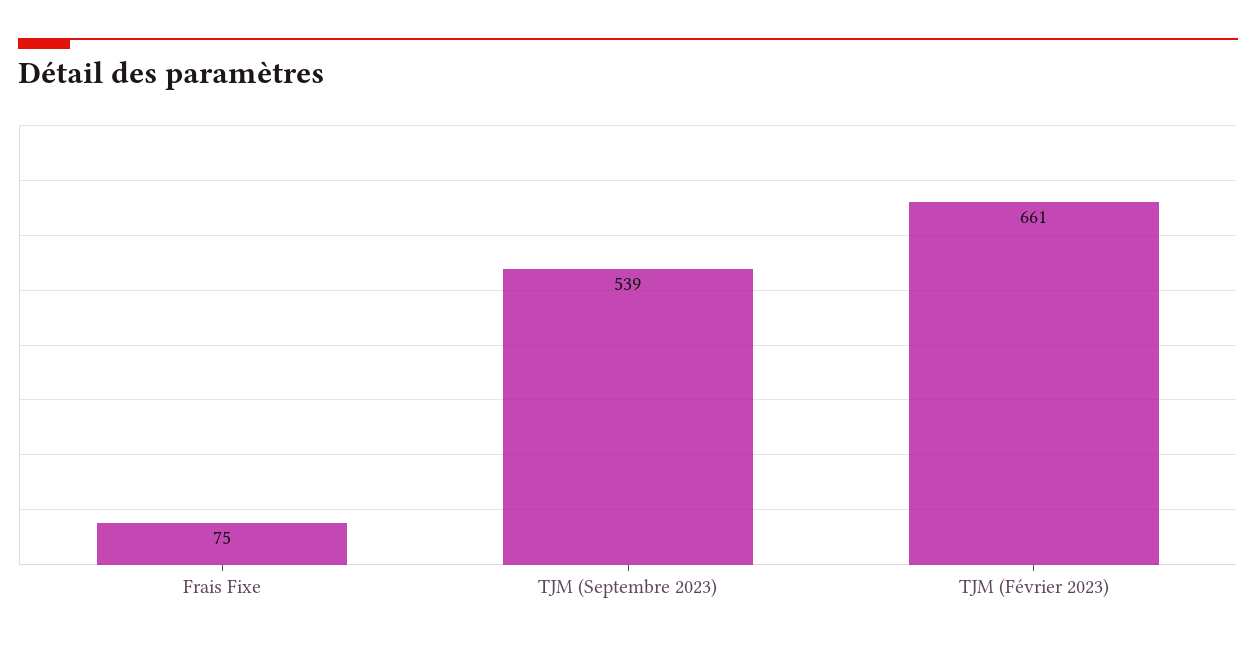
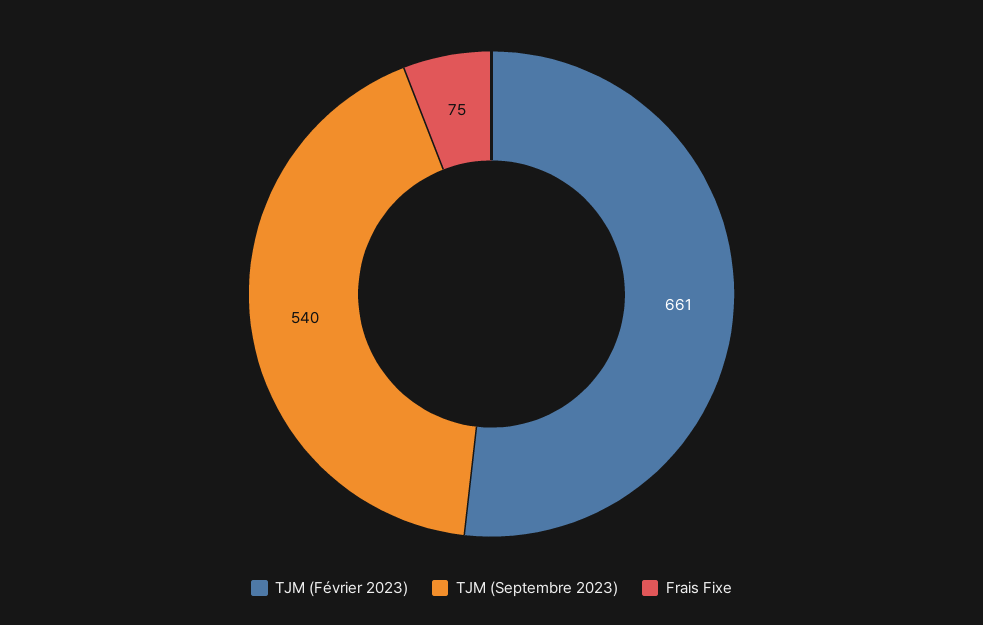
  {
    "Frais Fixe": 75,
-   "TJM (Septembre 2023)": 539,
+   "TJM (Septembre 2023)": 540,
    "TJM (Février 2023)": 661
  }

